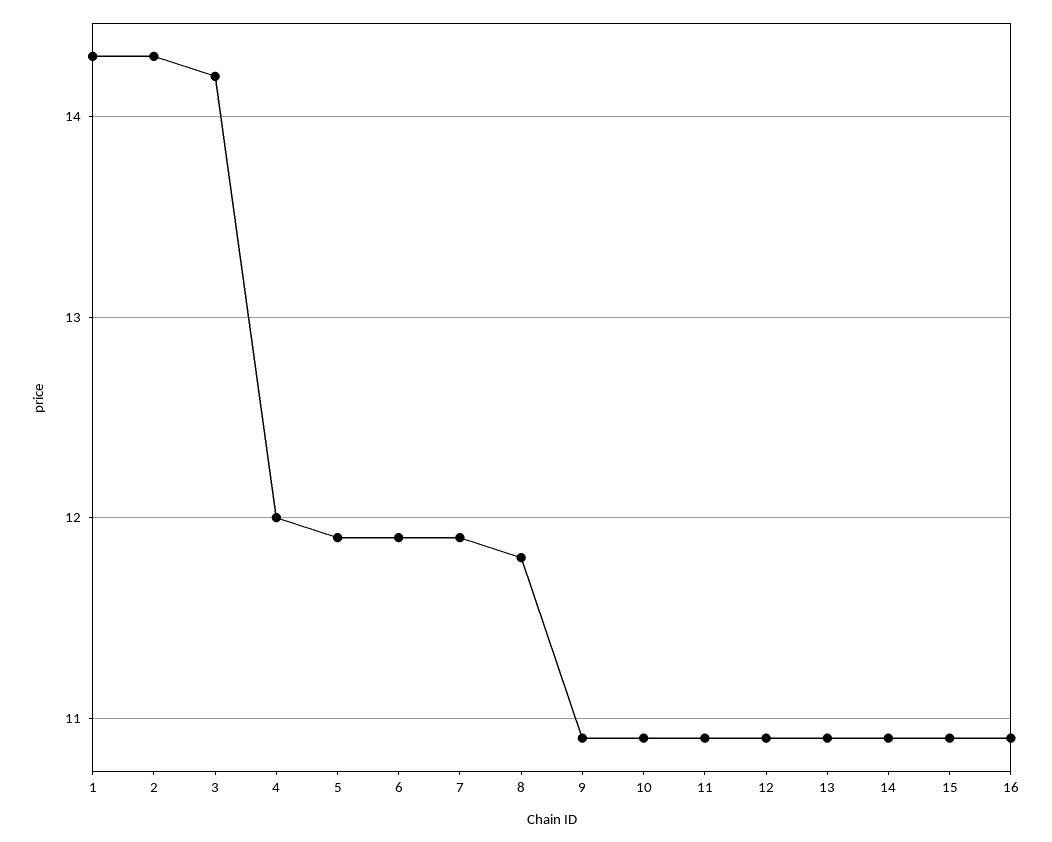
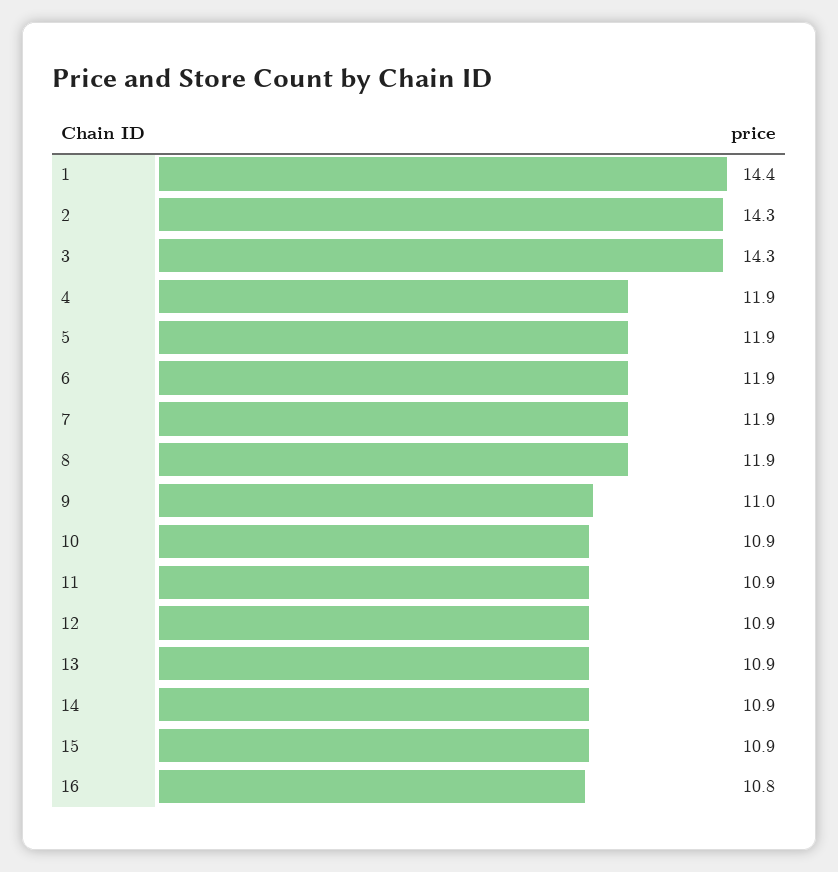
  {
-   "1": 14.3,
+   "1": 14.4,
    "2": 14.3,
-   "3": 14.2,
+   "3": 14.3,
-   "4": 12,
+   "4": 11.9,
    "5": 11.9,
    "6": 11.9,
    "7": 11.9,
-   "8": 11.8,
+   "8": 11.9,
-   "9": 10.9,
+   "9": 11,
    "10": 10.9,
    "11": 10.9,
    "12": 10.9,
    "13": 10.9,
    "14": 10.9,
    "15": 10.9,
-   "16": 10.9
+   "16": 10.8
  }

